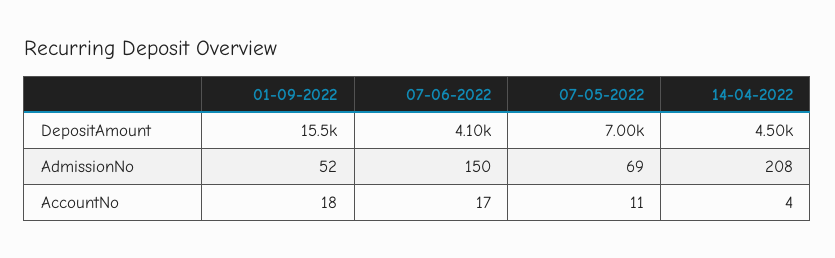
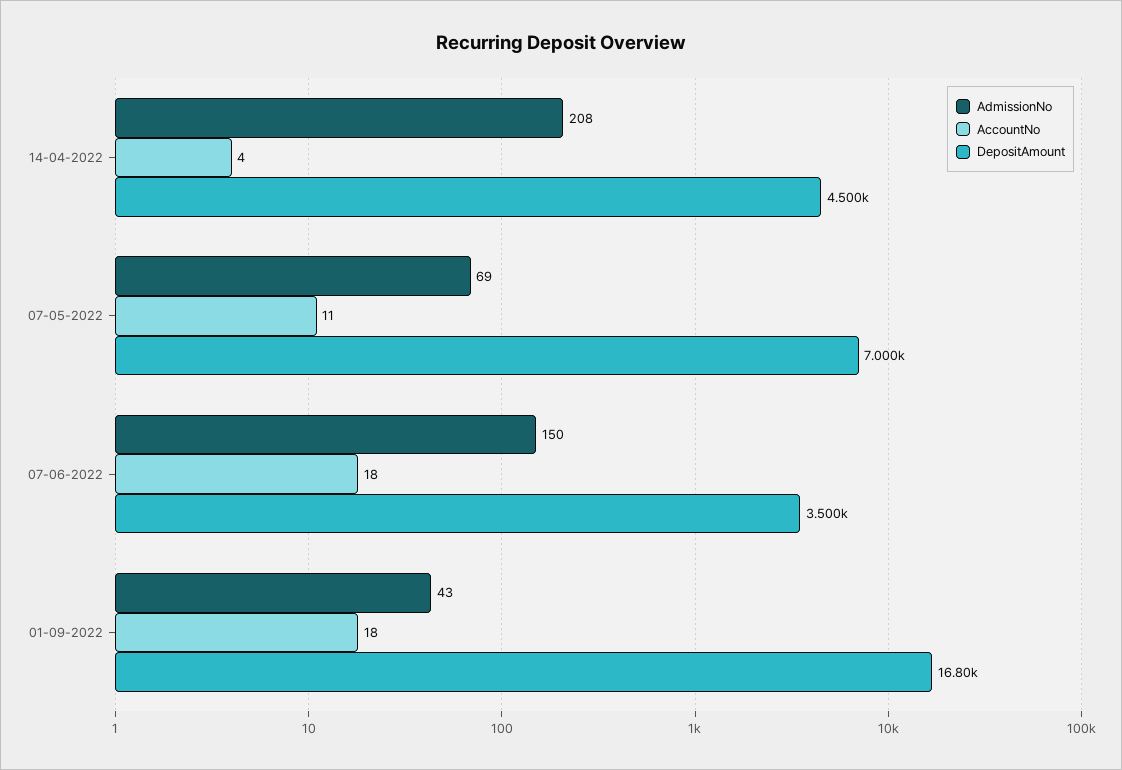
  {
    "DepositAmount": {
-     "01-09-2022": 15500,
+     "01-09-2022": 16800,
-     "07-06-2022": 4100,
+     "07-06-2022": 3500,
      "07-05-2022": 7000,
      "14-04-2022": 4500
    },
    "AdmissionNo": {
-     "01-09-2022": 52,
+     "01-09-2022": 43,
      "07-06-2022": 150,
      "07-05-2022": 69,
      "14-04-2022": 208
    },
    "AccountNo": {
      "01-09-2022": 18,
-     "07-06-2022": 17,
+     "07-06-2022": 18,
      "07-05-2022": 11,
      "14-04-2022": 4
    }
  }

